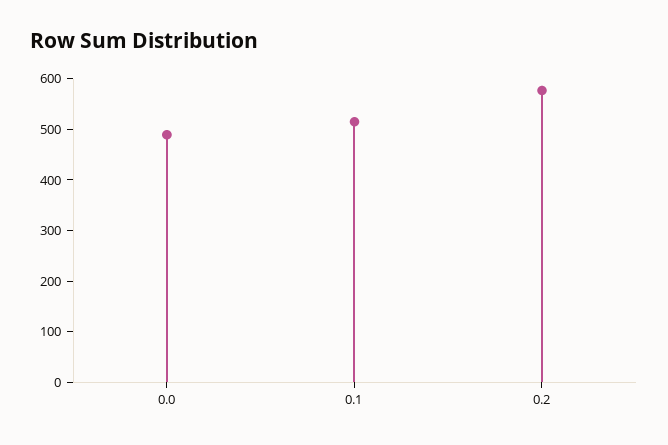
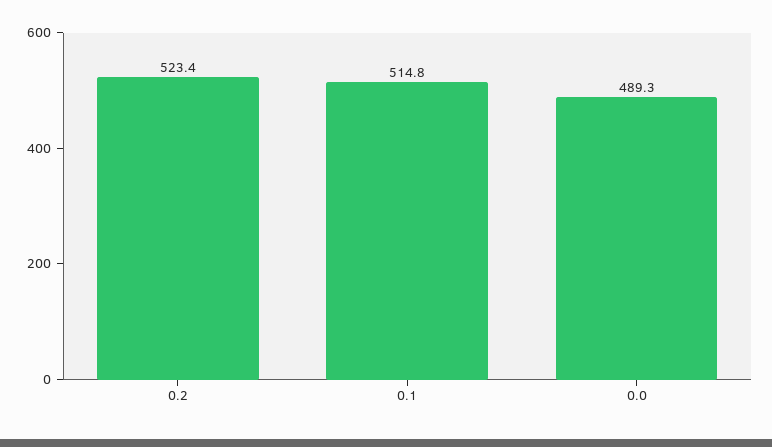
  {
    "0.0": 489.3,
    "0.1": 514.8,
-   "0.2": 580
+   "0.2": 523.4
  }

